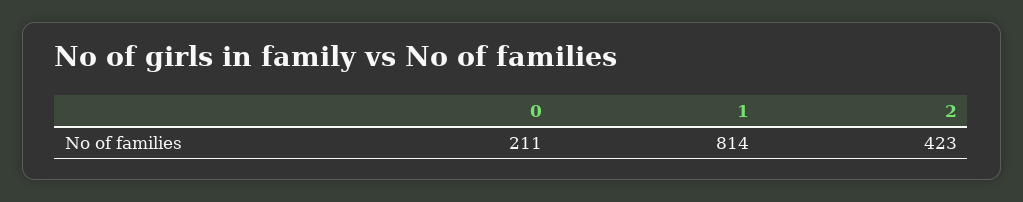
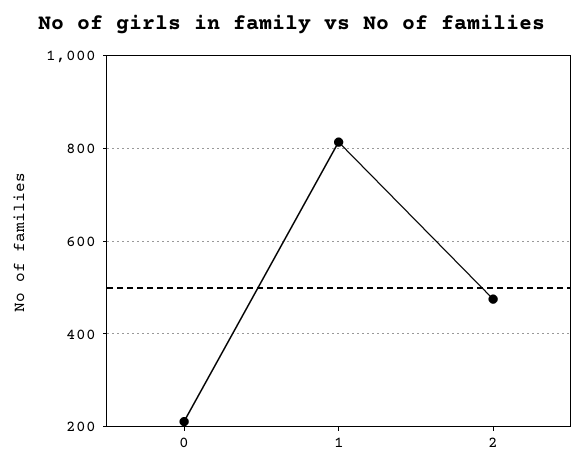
  {
    "0": 211,
    "1": 814,
-   "2": 423
+   "2": 480
  }

